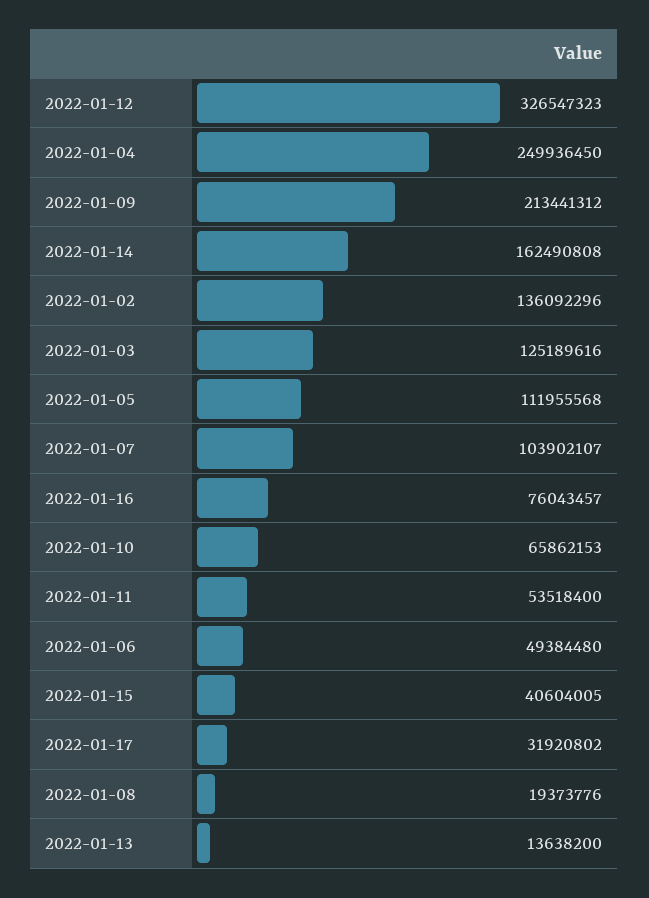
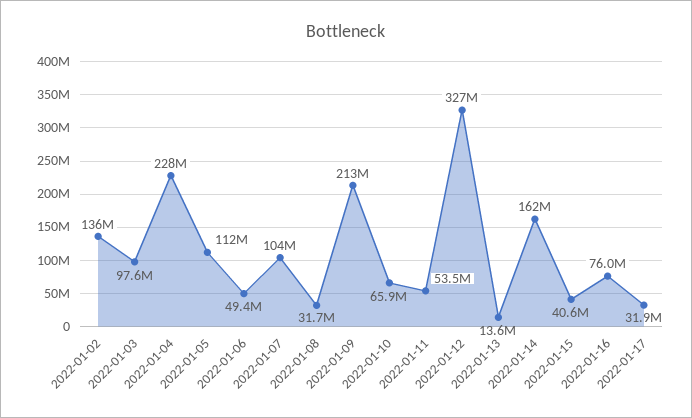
  {
    "2022-01-12": 326547323,
-   "2022-01-04": 249936450,
+   "2022-01-04": 228000000,
    "2022-01-09": 213441312,
    "2022-01-14": 162490808,
    "2022-01-02": 136092296,
-   "2022-01-03": 125189616,
+   "2022-01-03": 97600000,
    "2022-01-05": 111955568,
    "2022-01-07": 103902107,
    "2022-01-16": 76043457,
    "2022-01-10": 65862153,
    "2022-01-11": 53518400,
    "2022-01-06": 49384480,
    "2022-01-15": 40604005,
    "2022-01-17": 31920802,
-   "2022-01-08": 19373776,
+   "2022-01-08": 31700000,
    "2022-01-13": 13638200
  }

